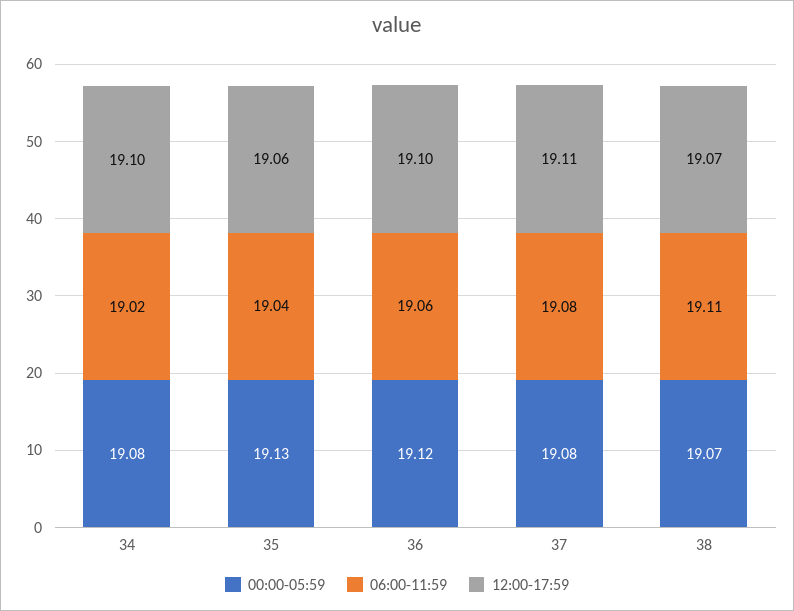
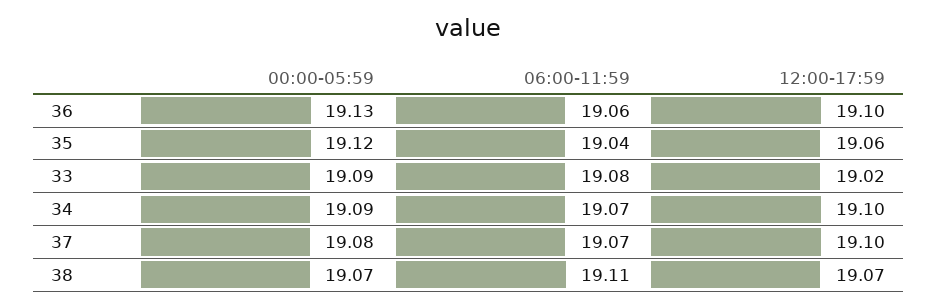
  {
    "00:00-05:59": {
-     "34": 19.08,
+     "34": 19.09,
-     "35": 19.13,
+     "35": 19.12,
-     "36": 19.12,
+     "36": 19.13,
      "37": 19.08,
-     "38": 19.07
+     "38": 19.07,
+     "33": 19.09
    },
    "06:00-11:59": {
-     "34": 19.02,
+     "34": 19.07,
      "35": 19.04,
      "36": 19.06,
-     "37": 19.08,
+     "37": 19.07,
-     "38": 19.11
+     "38": 19.11,
+     "33": 19.08
    },
    "12:00-17:59": {
      "34": 19.1,
      "35": 19.06,
      "36": 19.1,
-     "37": 19.11,
+     "37": 19.1,
-     "38": 19.07
+     "38": 19.07,
+     "33": 19.02
    }
  }

